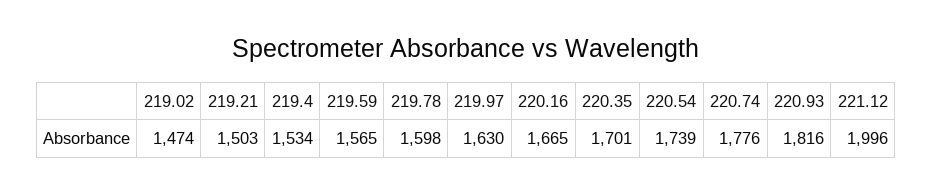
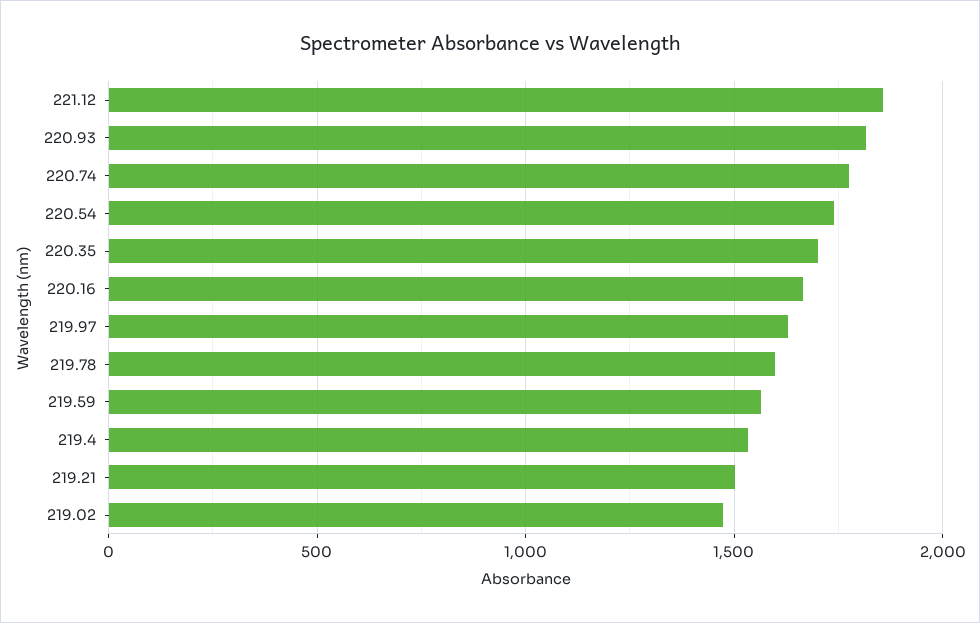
  {
    "219.02": 1474,
    "219.21": 1503,
    "219.4": 1534,
    "219.59": 1565,
    "219.78": 1598,
    "219.97": 1630,
    "220.16": 1665,
    "220.35": 1701,
    "220.54": 1739,
    "220.74": 1776,
    "220.93": 1816,
-   "221.12": 1996
+   "221.12": 1850
  }

